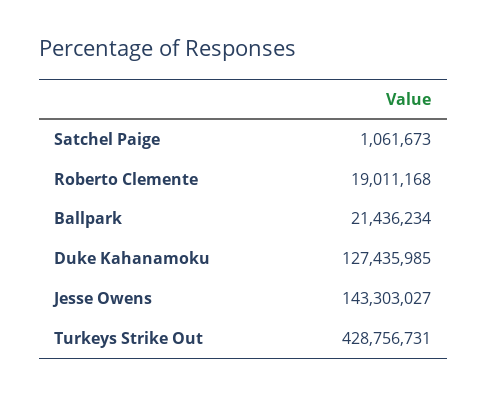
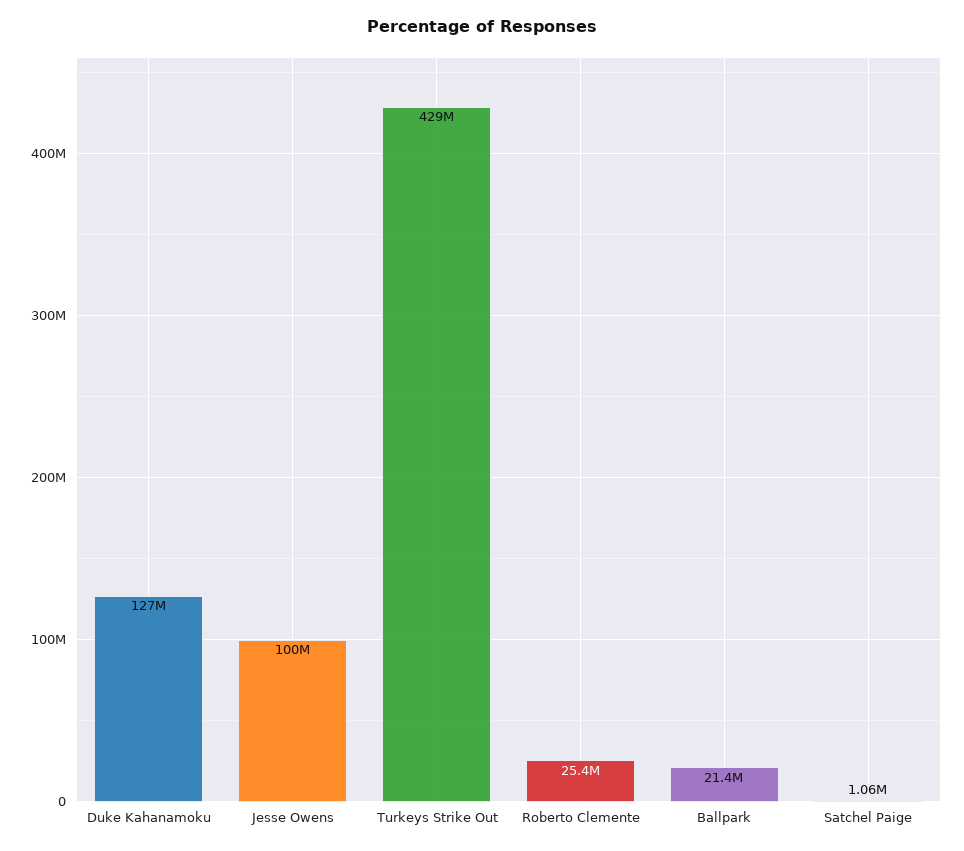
  {
    "Satchel Paige": 1061673,
-   "Roberto Clemente": 19011168,
+   "Roberto Clemente": 25400000,
    "Ballpark": 21436234,
    "Duke Kahanamoku": 127435985,
-   "Jesse Owens": 143303027,
+   "Jesse Owens": 100000000,
    "Turkeys Strike Out": 428756731
  }

